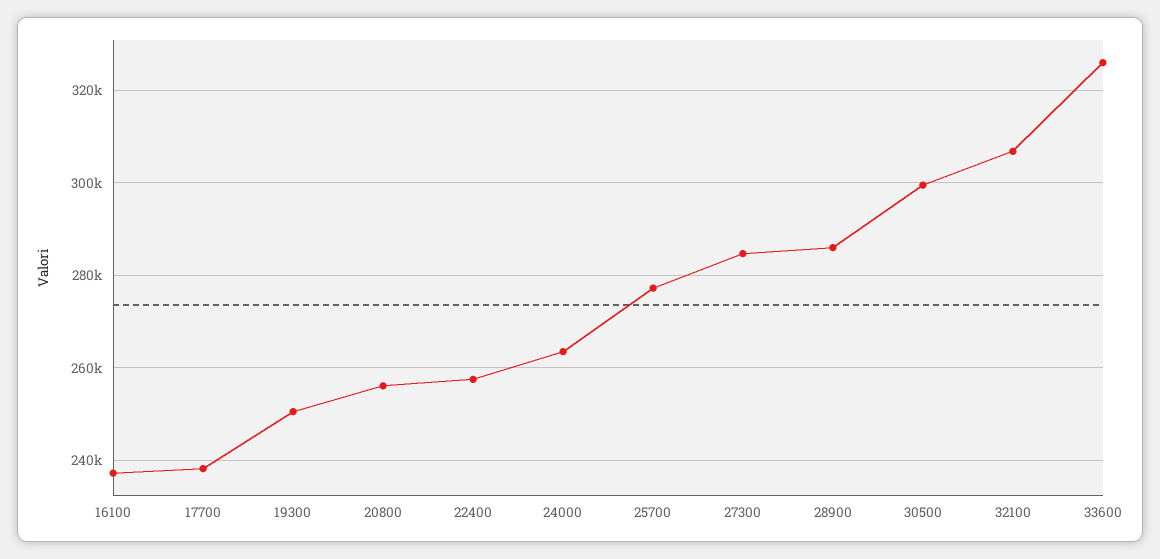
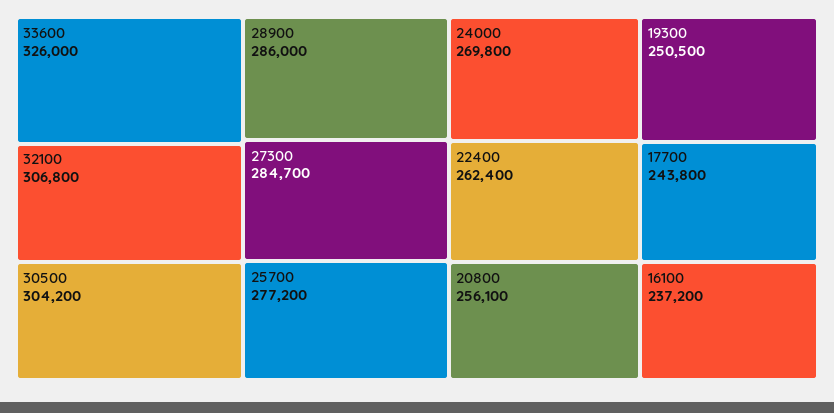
  {
    "16100": 237200,
-   "17700": 238000,
+   "17700": 243800,
    "19300": 250500,
    "20800": 256100,
-   "22400": 258000,
+   "22400": 262400,
-   "24000": 264000,
+   "24000": 269800,
    "25700": 277200,
    "27300": 284700,
    "28900": 286000,
-   "30500": 300000,
+   "30500": 304200,
    "32100": 306800,
    "33600": 326000
  }

